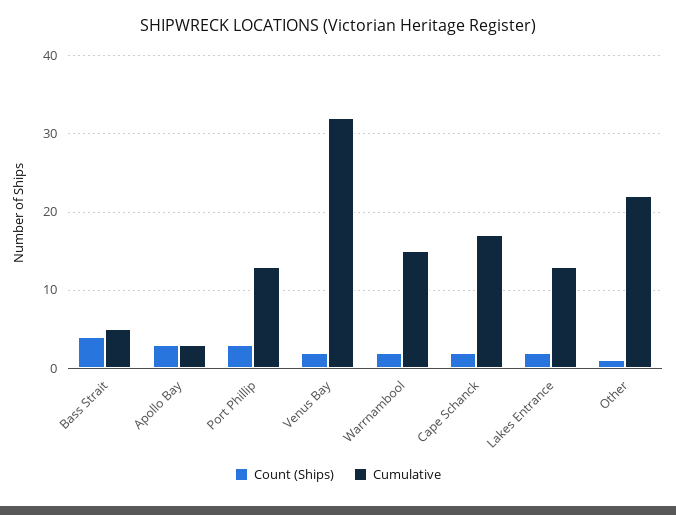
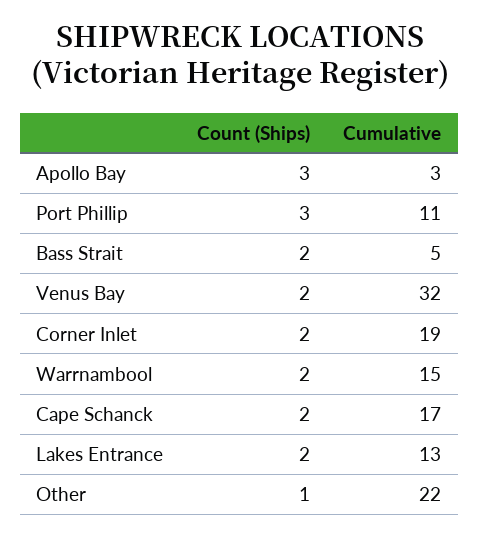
  {
    "Count (Ships)": {
-     "Bass Strait": 4,
+     "Bass Strait": 2,
      "Apollo Bay": 3,
      "Port Phillip": 3,
      "Venus Bay": 2,
      "Warrnambool": 2,
      "Cape Schanck": 2,
      "Lakes Entrance": 2,
-     "Other": 1
+     "Other": 1,
+     "Corner Inlet": 2
    },
    "Cumulative": {
      "Bass Strait": 5,
      "Apollo Bay": 3,
-     "Port Phillip": 13,
+     "Port Phillip": 11,
      "Venus Bay": 32,
      "Warrnambool": 15,
      "Cape Schanck": 17,
      "Lakes Entrance": 13,
-     "Other": 22
+     "Other": 22,
+     "Corner Inlet": 19
    }
  }

